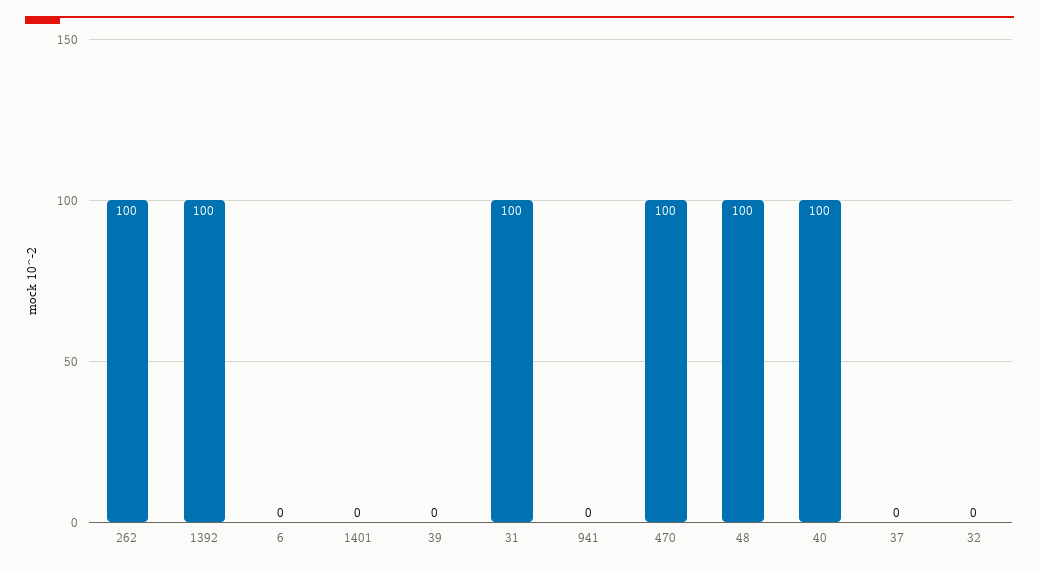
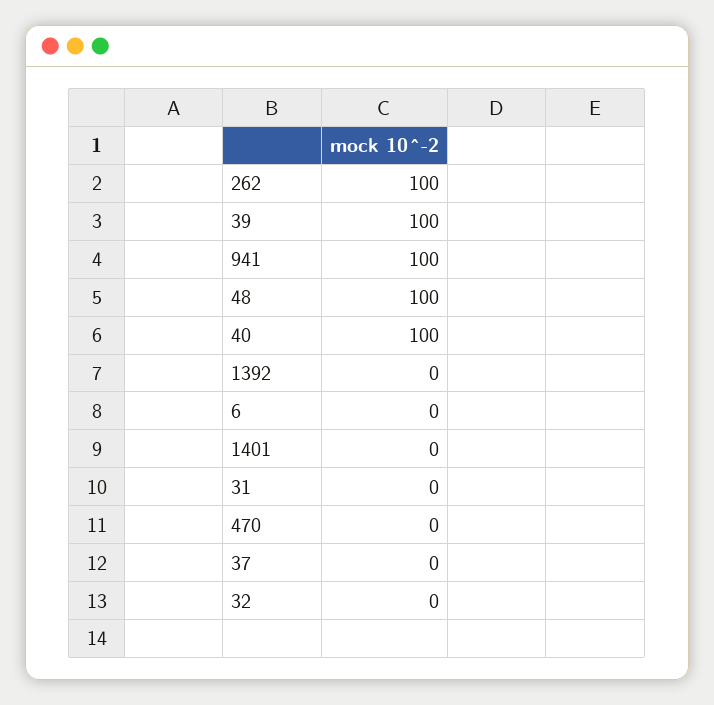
  {
    "262": 100,
-   "1392": 100,
+   "1392": 0,
    "6": 0,
    "1401": 0,
-   "39": 0,
+   "39": 100,
-   "31": 100,
+   "31": 0,
-   "941": 0,
+   "941": 100,
-   "470": 100,
+   "470": 0,
    "48": 100,
    "40": 100,
    "37": 0,
    "32": 0
  }

